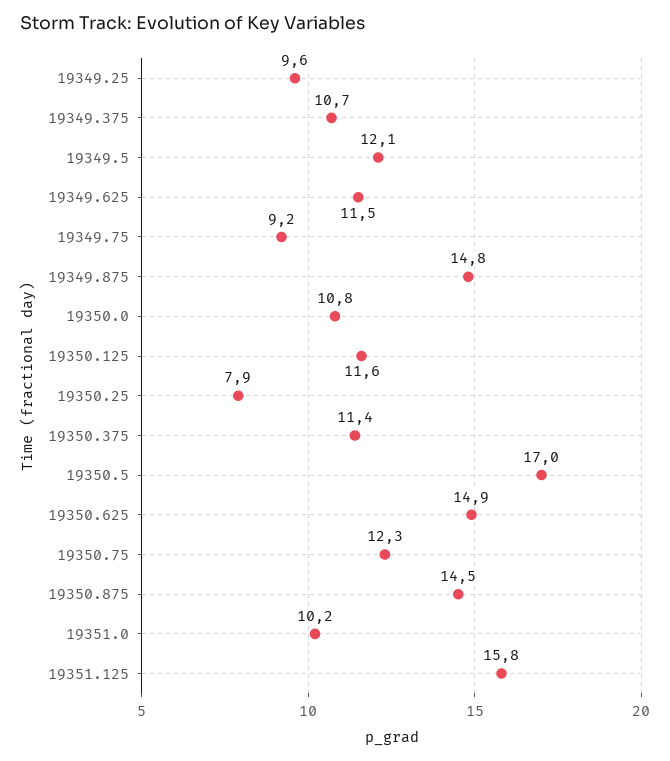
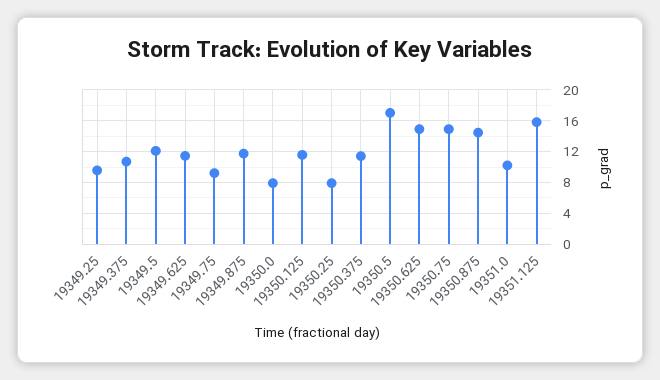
  {
    "19349.25": 9.6,
    "19349.375": 10.7,
    "19349.5": 12.1,
    "19349.625": 11.5,
    "19349.75": 9.2,
-   "19349.875": 14.8,
+   "19349.875": 12,
-   "19350.0": 10.8,
+   "19350.0": 8,
    "19350.125": 11.6,
    "19350.25": 7.9,
    "19350.375": 11.4,
    "19350.5": 17,
    "19350.625": 14.9,
-   "19350.75": 12.3,
+   "19350.75": 15,
    "19350.875": 14.5,
    "19351.0": 10.2,
    "19351.125": 15.8
  }

